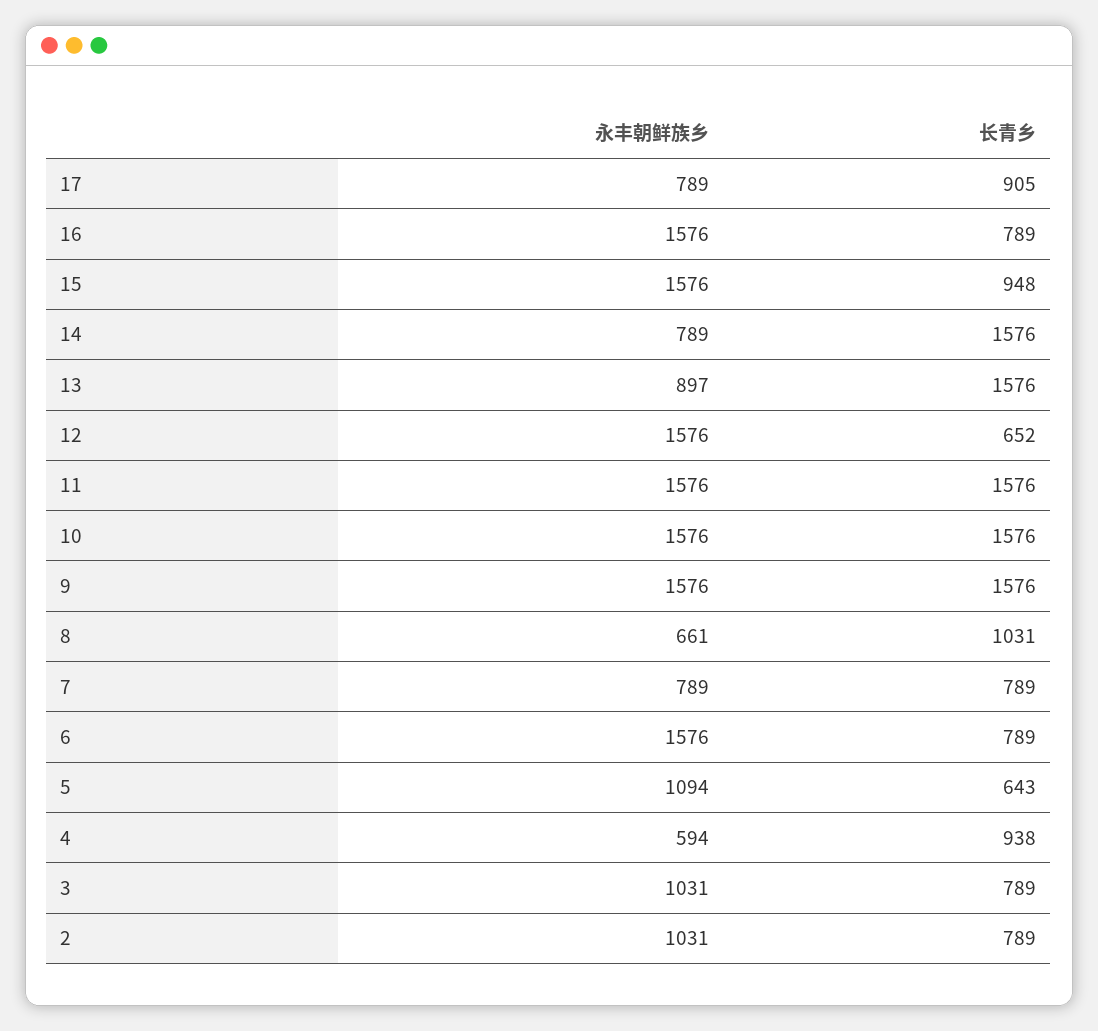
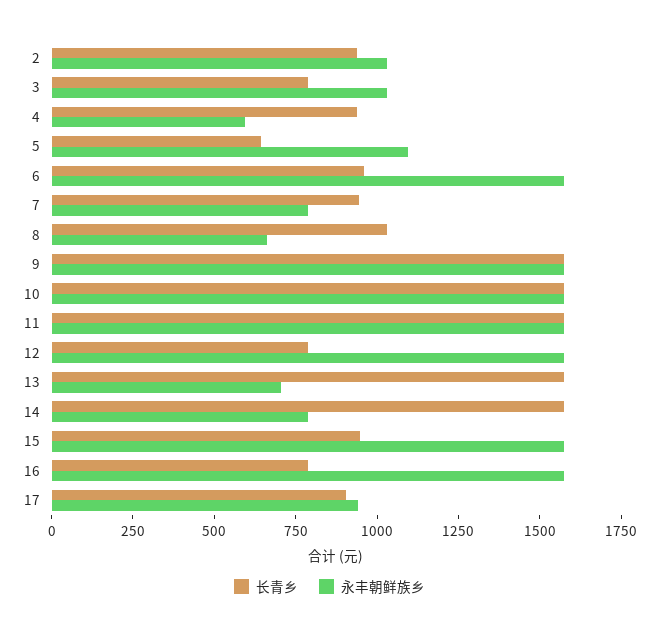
  {
    "永丰朝鲜族乡": {
-     "17": 789,
+     "17": 950,
      "16": 1576,
      "15": 1576,
      "14": 789,
-     "13": 897,
+     "13": 700,
      "12": 1576,
      "11": 1576,
      "10": 1576,
      "9": 1576,
      "8": 661,
      "7": 789,
      "6": 1576,
      "5": 1094,
      "4": 594,
      "3": 1031,
      "2": 1031
    },
    "长青乡": {
      "17": 905,
      "16": 789,
      "15": 948,
      "14": 1576,
      "13": 1576,
-     "12": 652,
+     "12": 800,
      "11": 1576,
      "10": 1576,
      "9": 1576,
      "8": 1031,
-     "7": 789,
+     "7": 950,
-     "6": 789,
+     "6": 950,
      "5": 643,
      "4": 938,
      "3": 789,
-     "2": 789
+     "2": 950
    }
  }

